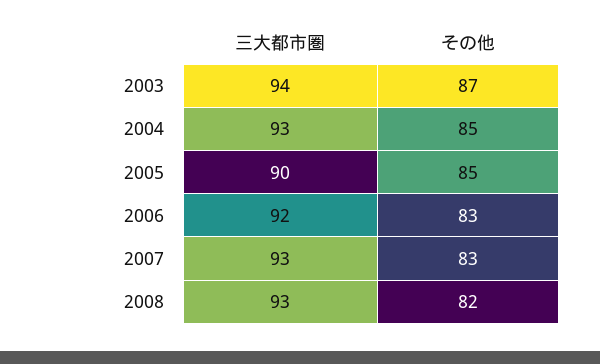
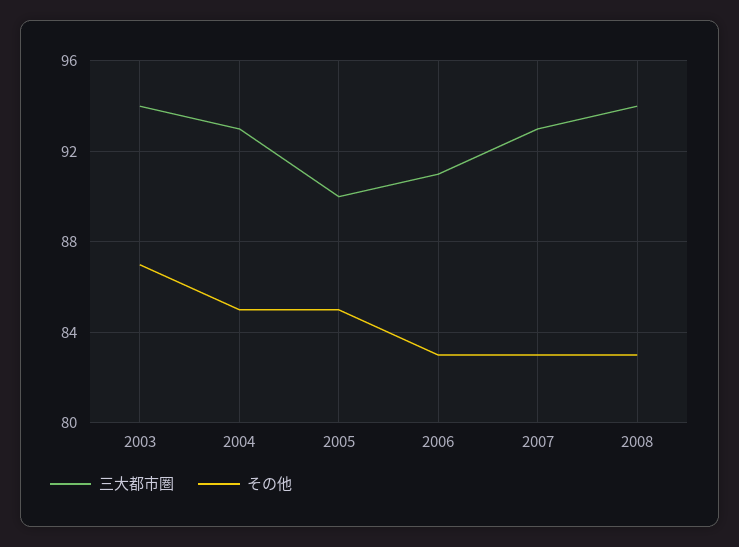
  {
    "三大都市圏": {
      "2003": 94,
      "2004": 93,
      "2005": 90,
-     "2006": 92,
+     "2006": 91,
      "2007": 93,
-     "2008": 93
+     "2008": 94
    },
    "その他": {
      "2003": 87,
      "2004": 85,
      "2005": 85,
      "2006": 83,
      "2007": 83,
-     "2008": 82
+     "2008": 83
    }
  }

